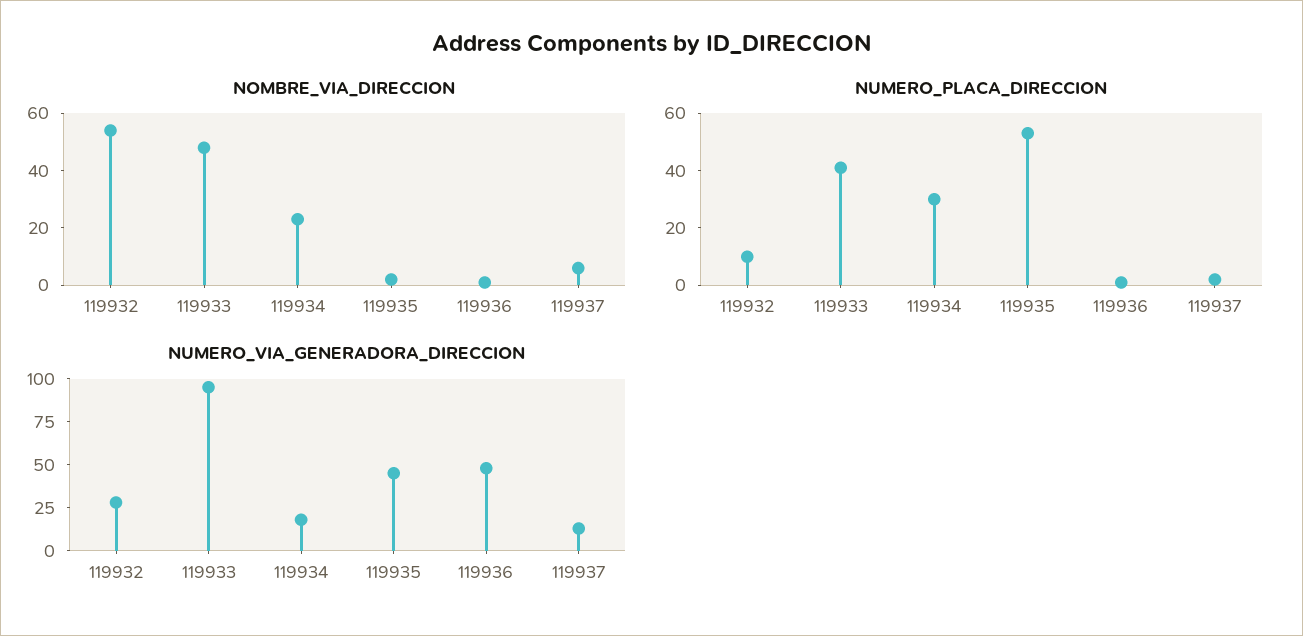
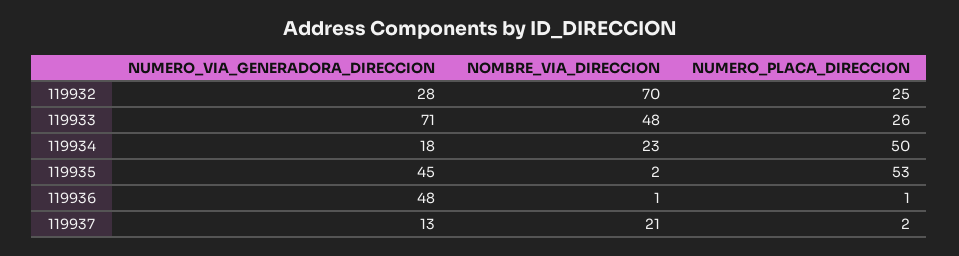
  {
    "NOMBRE_VIA_DIRECCION": {
-     "119932": 55,
+     "119932": 70,
      "119933": 48,
      "119934": 23,
      "119935": 2,
      "119936": 1,
-     "119937": 5
+     "119937": 21
    },
    "NUMERO_PLACA_DIRECCION": {
-     "119932": 10,
+     "119932": 25,
-     "119933": 40,
+     "119933": 26,
-     "119934": 30,
+     "119934": 50,
      "119935": 53,
      "119936": 1,
      "119937": 2
    },
    "NUMERO_VIA_GENERADORA_DIRECCION": {
      "119932": 28,
-     "119933": 95,
+     "119933": 71,
      "119934": 18,
      "119935": 45,
      "119936": 48,
      "119937": 13
    }
  }

